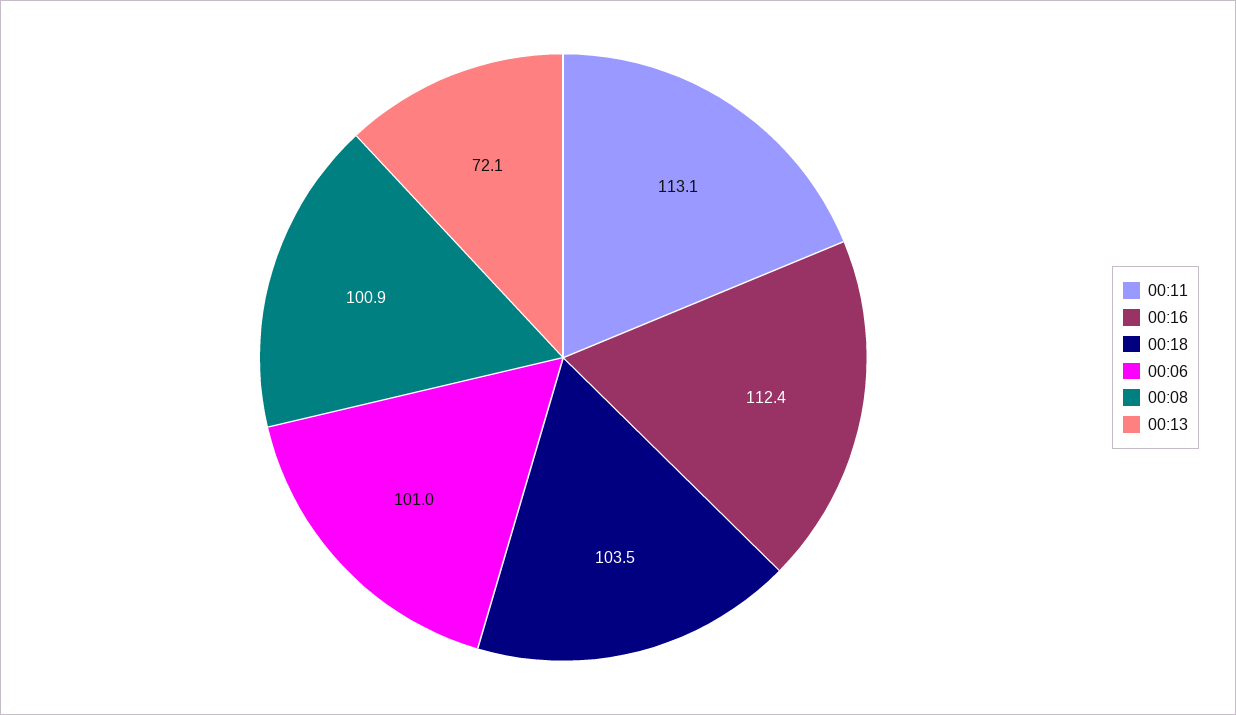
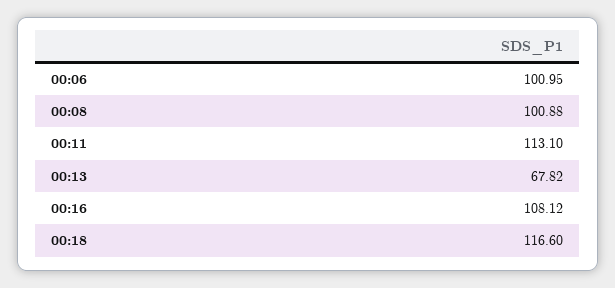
  {
    "00:11": 113.1,
-   "00:16": 112.4,
+   "00:16": 108.12,
-   "00:18": 103.5,
+   "00:18": 116.6,
    "00:06": 100.95,
    "00:08": 100.88,
-   "00:13": 72.1
+   "00:13": 67.82
  }

